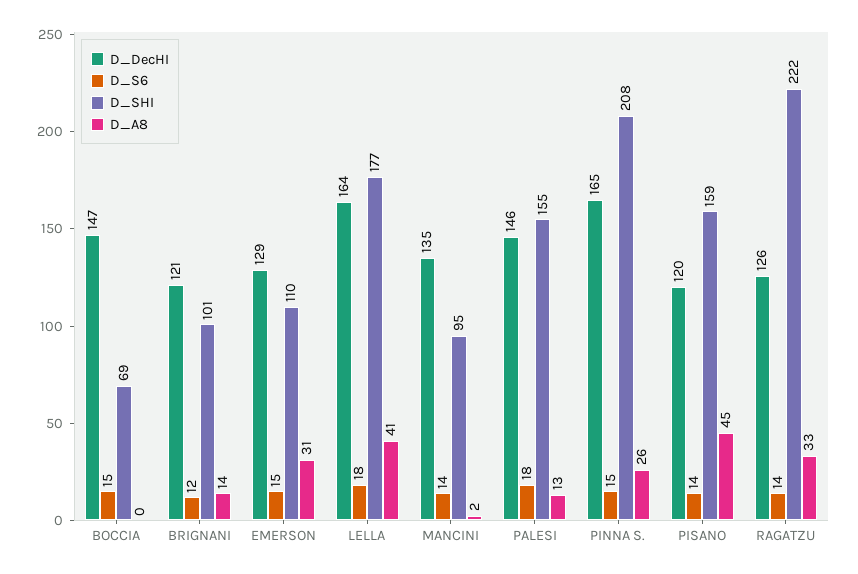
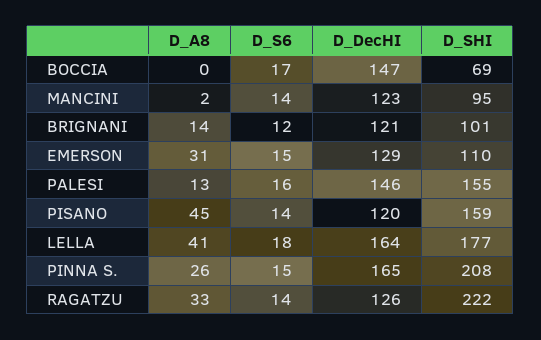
  {
    "D_DecHI": {
      "BOCCIA": 147,
      "BRIGNANI": 121,
      "EMERSON": 129,
      "LELLA": 164,
-     "MANCINI": 135,
+     "MANCINI": 123,
      "PALESI": 146,
      "PINNA S.": 165,
      "PISANO": 120,
      "RAGATZU": 126
    },
    "D_S6": {
-     "BOCCIA": 15,
+     "BOCCIA": 17,
      "BRIGNANI": 12,
      "EMERSON": 15,
      "LELLA": 18,
      "MANCINI": 14,
-     "PALESI": 18,
+     "PALESI": 16,
      "PINNA S.": 15,
      "PISANO": 14,
      "RAGATZU": 14
    },
    "D_SHI": {
      "BOCCIA": 69,
      "BRIGNANI": 101,
      "EMERSON": 110,
      "LELLA": 177,
      "MANCINI": 95,
      "PALESI": 155,
      "PINNA S.": 208,
      "PISANO": 159,
      "RAGATZU": 222
    },
    "D_A8": {
      "BOCCIA": 0,
      "BRIGNANI": 14,
      "EMERSON": 31,
      "LELLA": 41,
      "MANCINI": 2,
      "PALESI": 13,
      "PINNA S.": 26,
      "PISANO": 45,
      "RAGATZU": 33
    }
  }

